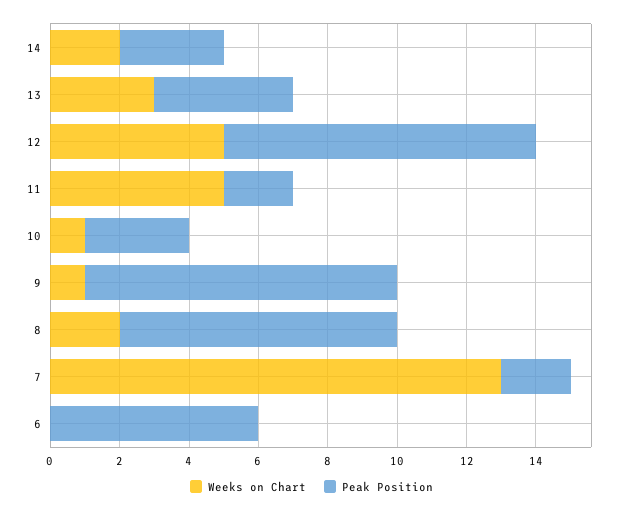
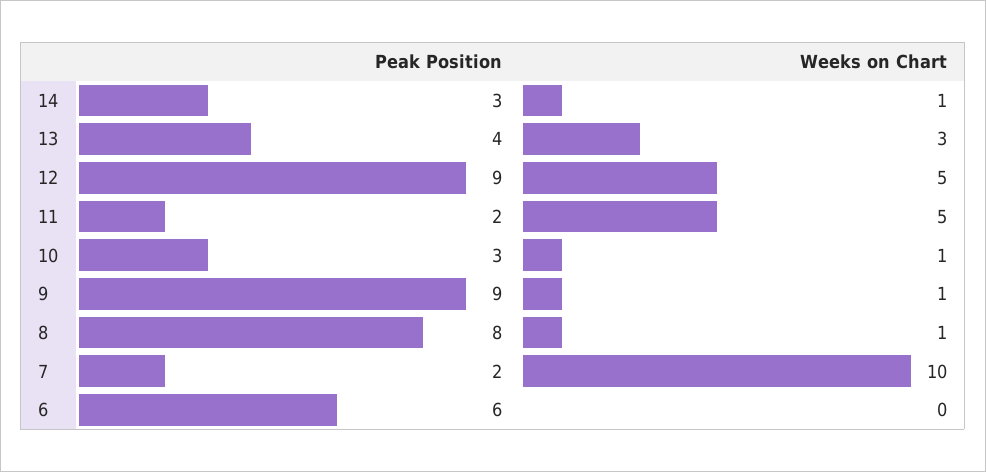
  {
    "Weeks on Chart": {
-     "14": 2,
+     "14": 1,
      "13": 3,
      "12": 5,
      "11": 5,
      "10": 1,
      "9": 1,
-     "8": 2,
+     "8": 1,
-     "7": 13,
+     "7": 10,
      "6": 0
    },
    "Peak Position": {
      "14": 3,
      "13": 4,
      "12": 9,
      "11": 2,
      "10": 3,
      "9": 9,
      "8": 8,
      "7": 2,
      "6": 6
    }
  }

